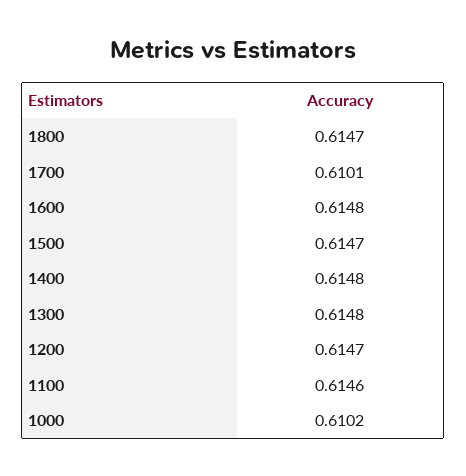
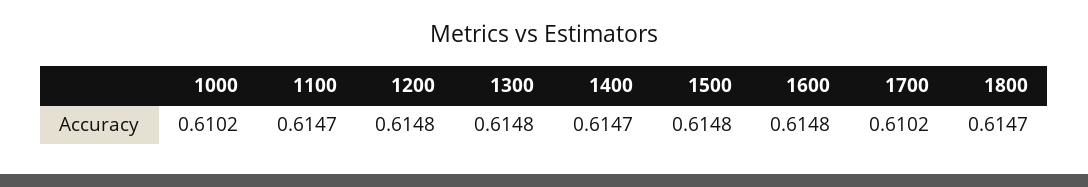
  {
    "1800": 0.6147,
-   "1700": 0.6101,
+   "1700": 0.6102,
    "1600": 0.6148,
-   "1500": 0.6147,
+   "1500": 0.6148,
-   "1400": 0.6148,
+   "1400": 0.6147,
    "1300": 0.6148,
-   "1200": 0.6147,
+   "1200": 0.6148,
-   "1100": 0.6146,
+   "1100": 0.6147,
    "1000": 0.6102
  }

